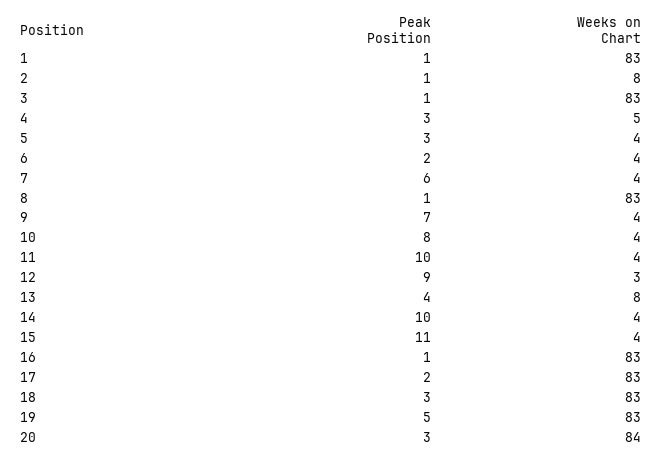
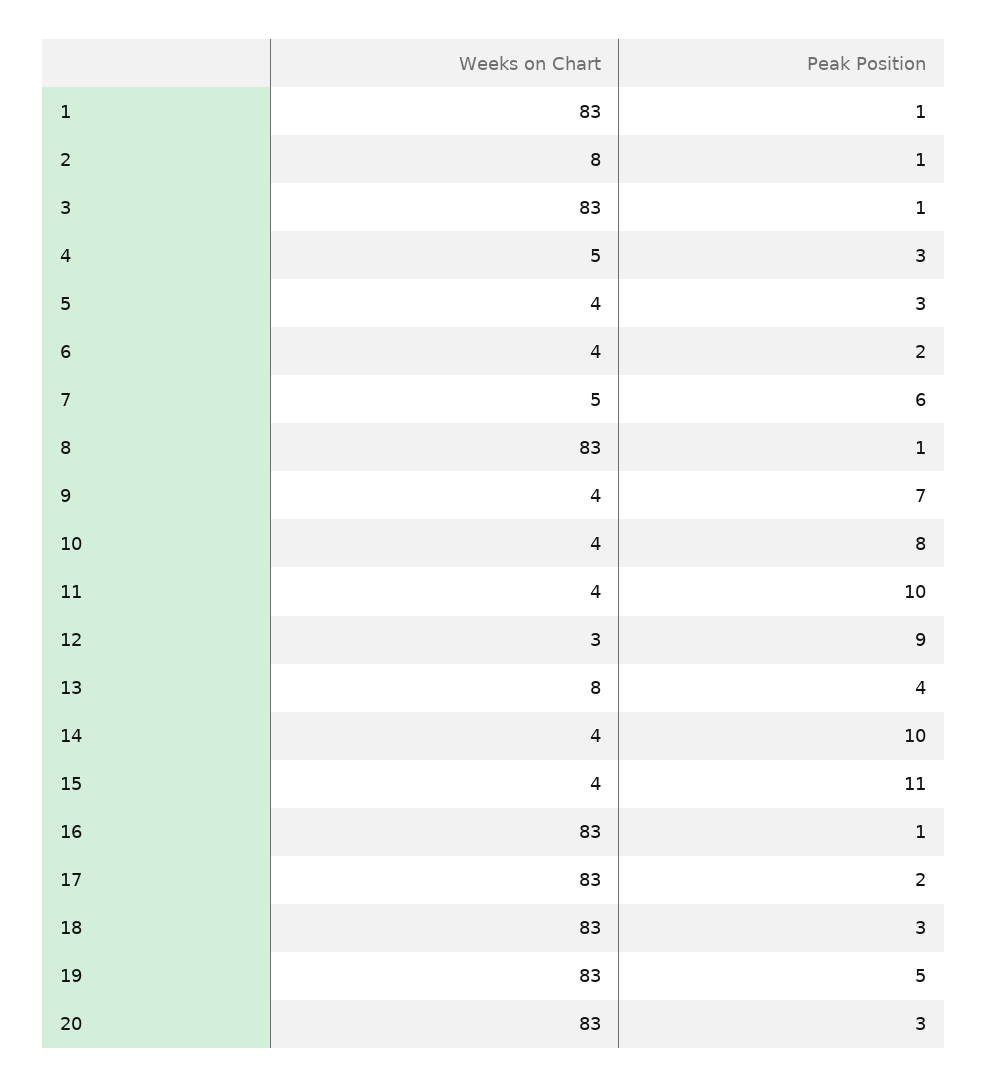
  {
    "Peak Position": {
      "1": 1,
      "2": 1,
      "3": 1,
      "4": 3,
      "5": 3,
      "6": 2,
      "7": 6,
      "8": 1,
      "9": 7,
      "10": 8,
      "11": 10,
      "12": 9,
      "13": 4,
      "14": 10,
      "15": 11,
      "16": 1,
      "17": 2,
      "18": 3,
      "19": 5,
      "20": 3
    },
    "Weeks on Chart": {
      "1": 83,
      "2": 8,
      "3": 83,
      "4": 5,
      "5": 4,
      "6": 4,
-     "7": 4,
+     "7": 5,
      "8": 83,
      "9": 4,
      "10": 4,
      "11": 4,
      "12": 3,
      "13": 8,
      "14": 4,
      "15": 4,
      "16": 83,
      "17": 83,
      "18": 83,
      "19": 83,
-     "20": 84
+     "20": 83
    }
  }

